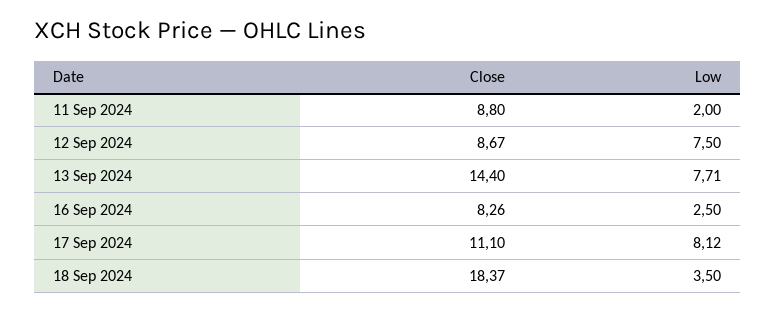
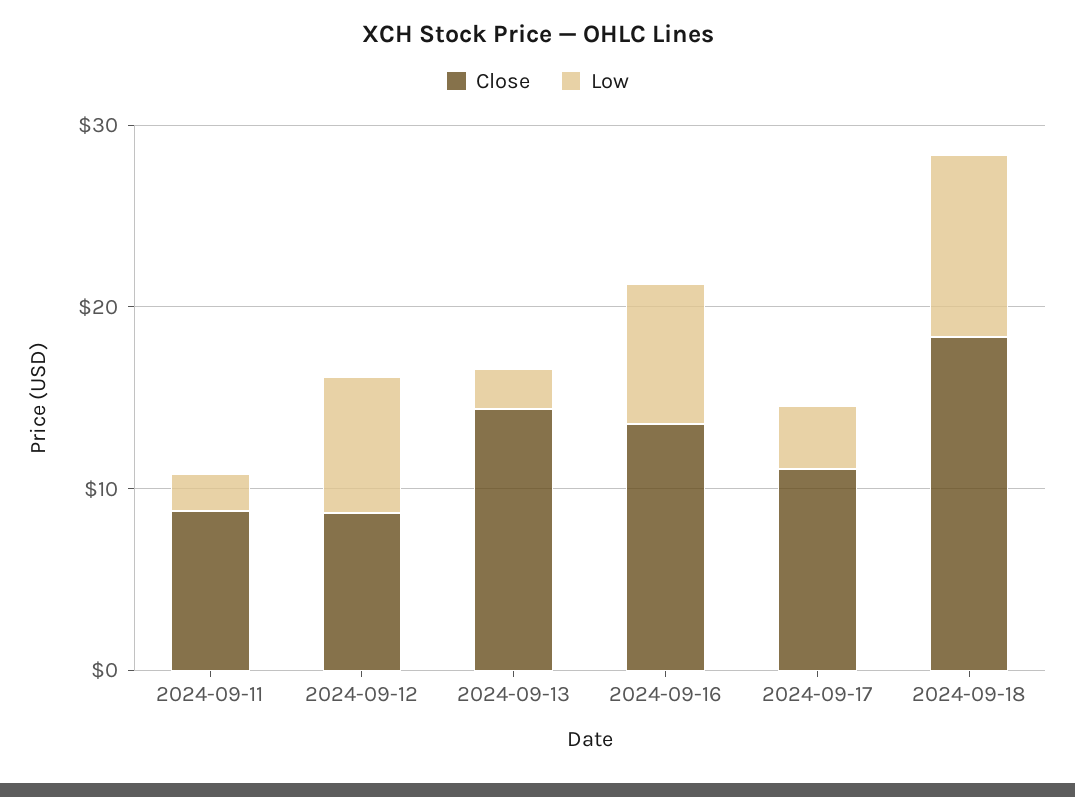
  {
    "Close": {
      "11 Sep 2024": 8.8,
      "12 Sep 2024": 8.67,
      "13 Sep 2024": 14.4,
-     "16 Sep 2024": 8.26,
+     "16 Sep 2024": 14,
      "17 Sep 2024": 11.1,
      "18 Sep 2024": 18.37
    },
    "Low": {
      "11 Sep 2024": 2,
      "12 Sep 2024": 7.5,
-     "13 Sep 2024": 7.71,
+     "13 Sep 2024": 2,
-     "16 Sep 2024": 2.5,
+     "16 Sep 2024": 8,
-     "17 Sep 2024": 8.12,
+     "17 Sep 2024": 4,
-     "18 Sep 2024": 3.5
+     "18 Sep 2024": 10
    }
  }

